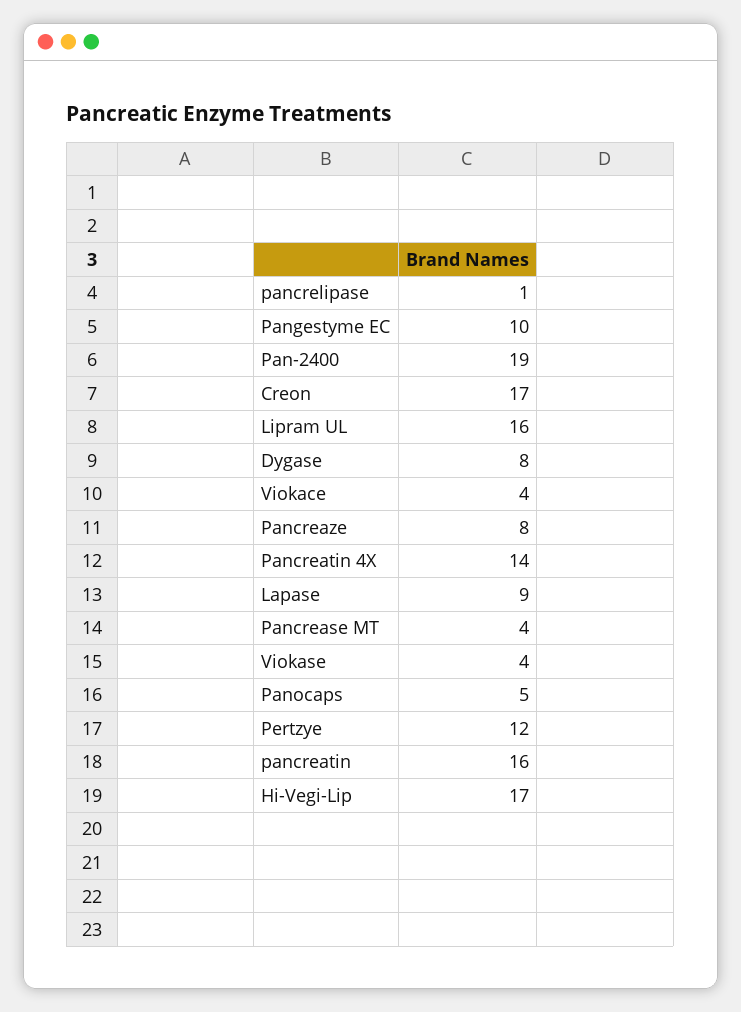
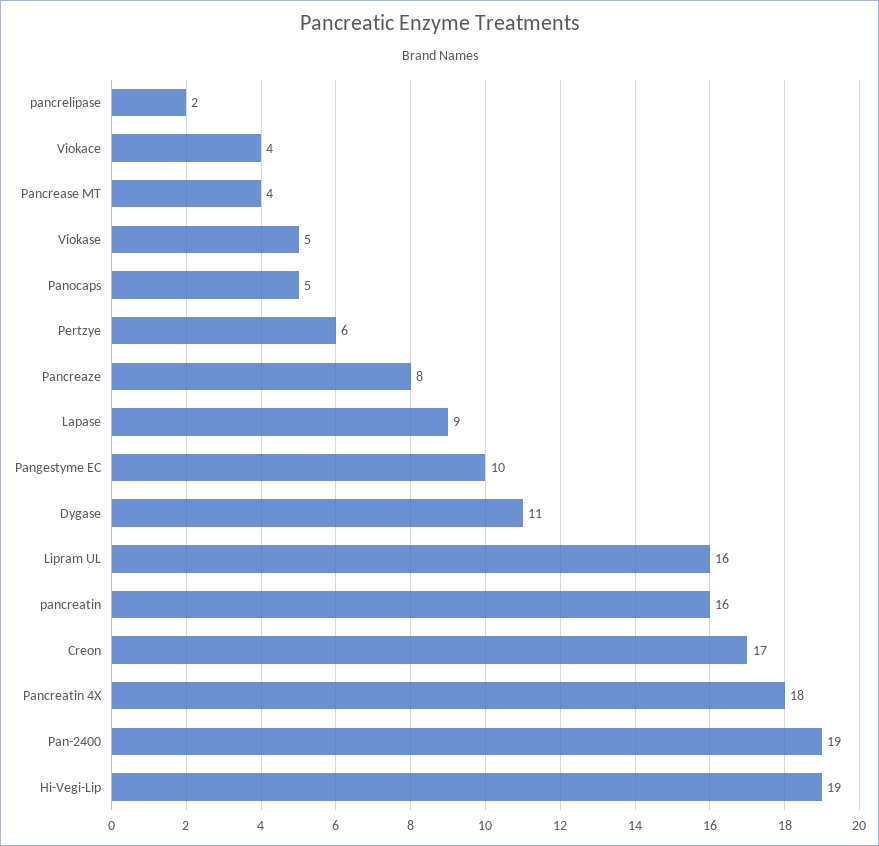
  {
-   "pancrelipase": 1,
+   "pancrelipase": 2,
    "Pangestyme EC": 10,
    "Pan-2400": 19,
    "Creon": 17,
    "Lipram UL": 16,
-   "Dygase": 8,
+   "Dygase": 11,
    "Viokace": 4,
    "Pancreaze": 8,
-   "Pancreatin 4X": 14,
+   "Pancreatin 4X": 18,
    "Lapase": 9,
    "Pancrease MT": 4,
-   "Viokase": 4,
+   "Viokase": 5,
    "Panocaps": 5,
-   "Pertzye": 12,
+   "Pertzye": 6,
    "pancreatin": 16,
-   "Hi-Vegi-Lip": 17
+   "Hi-Vegi-Lip": 19
  }

